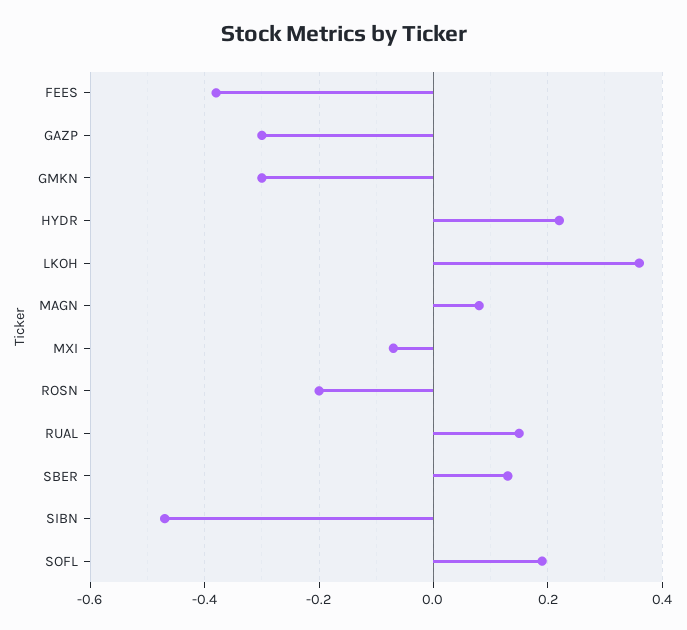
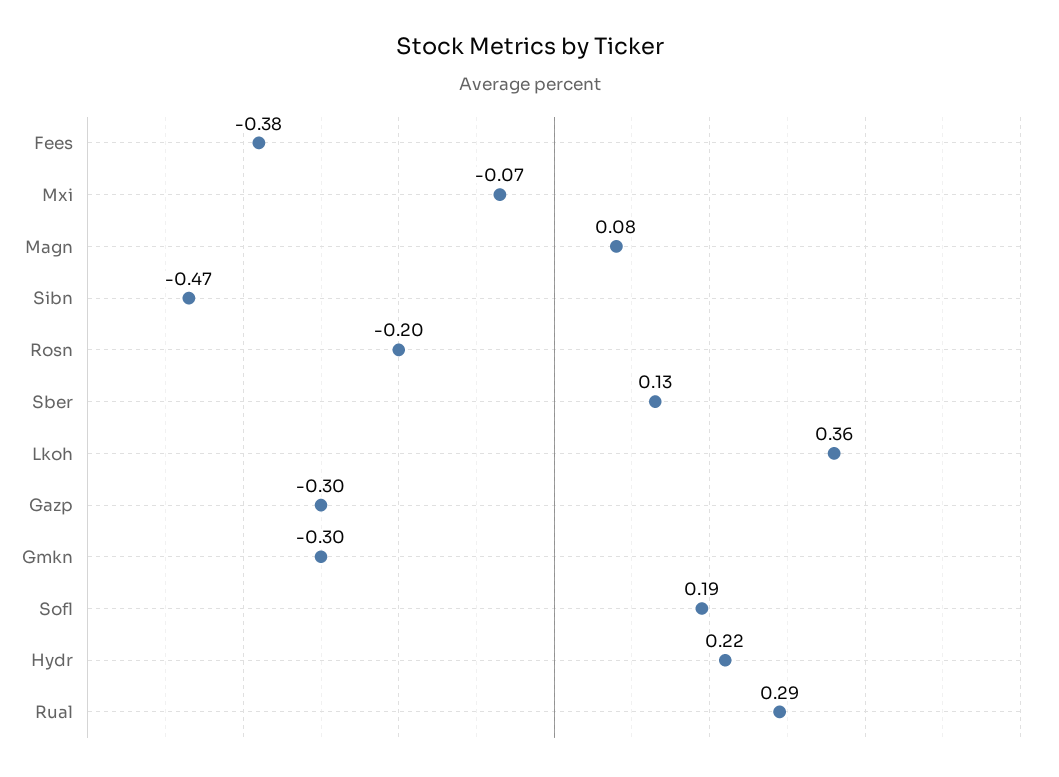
  {
    "FEES": -0.38,
    "GAZP": -0.3,
    "GMKN": -0.3,
    "HYDR": 0.22,
    "LKOH": 0.36,
    "MAGN": 0.08,
    "MXI": -0.07,
    "ROSN": -0.2,
-   "RUAL": 0.15,
+   "RUAL": 0.29,
    "SBER": 0.13,
    "SIBN": -0.47,
    "SOFL": 0.19
  }

